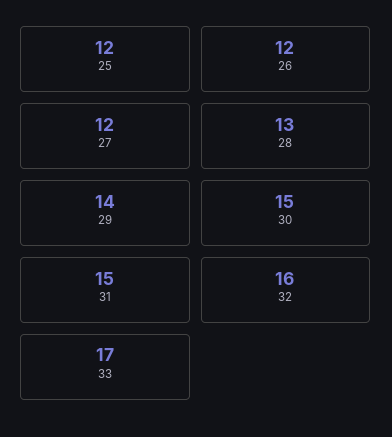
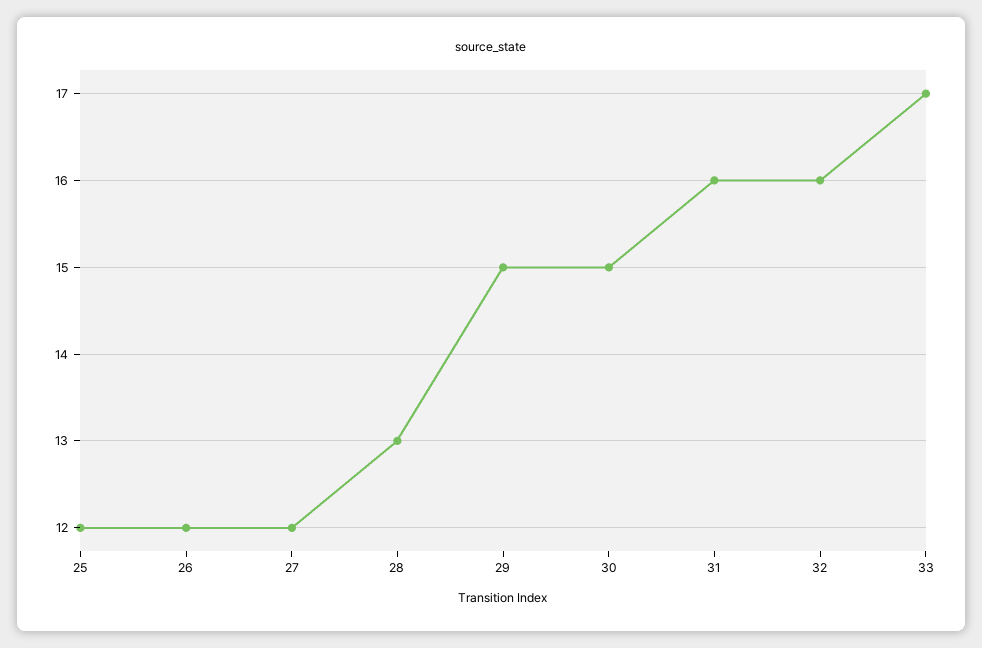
  {
    "25": 12,
    "26": 12,
    "27": 12,
    "28": 13,
-   "29": 14,
+   "29": 15,
    "30": 15,
-   "31": 15,
+   "31": 16,
    "32": 16,
    "33": 17
  }

